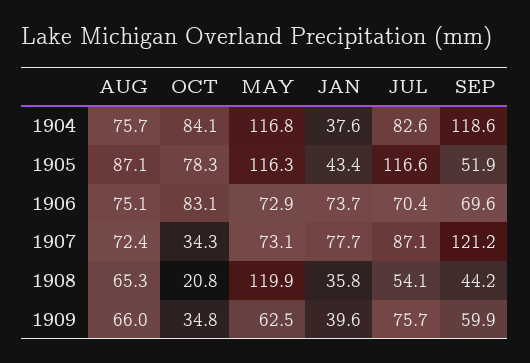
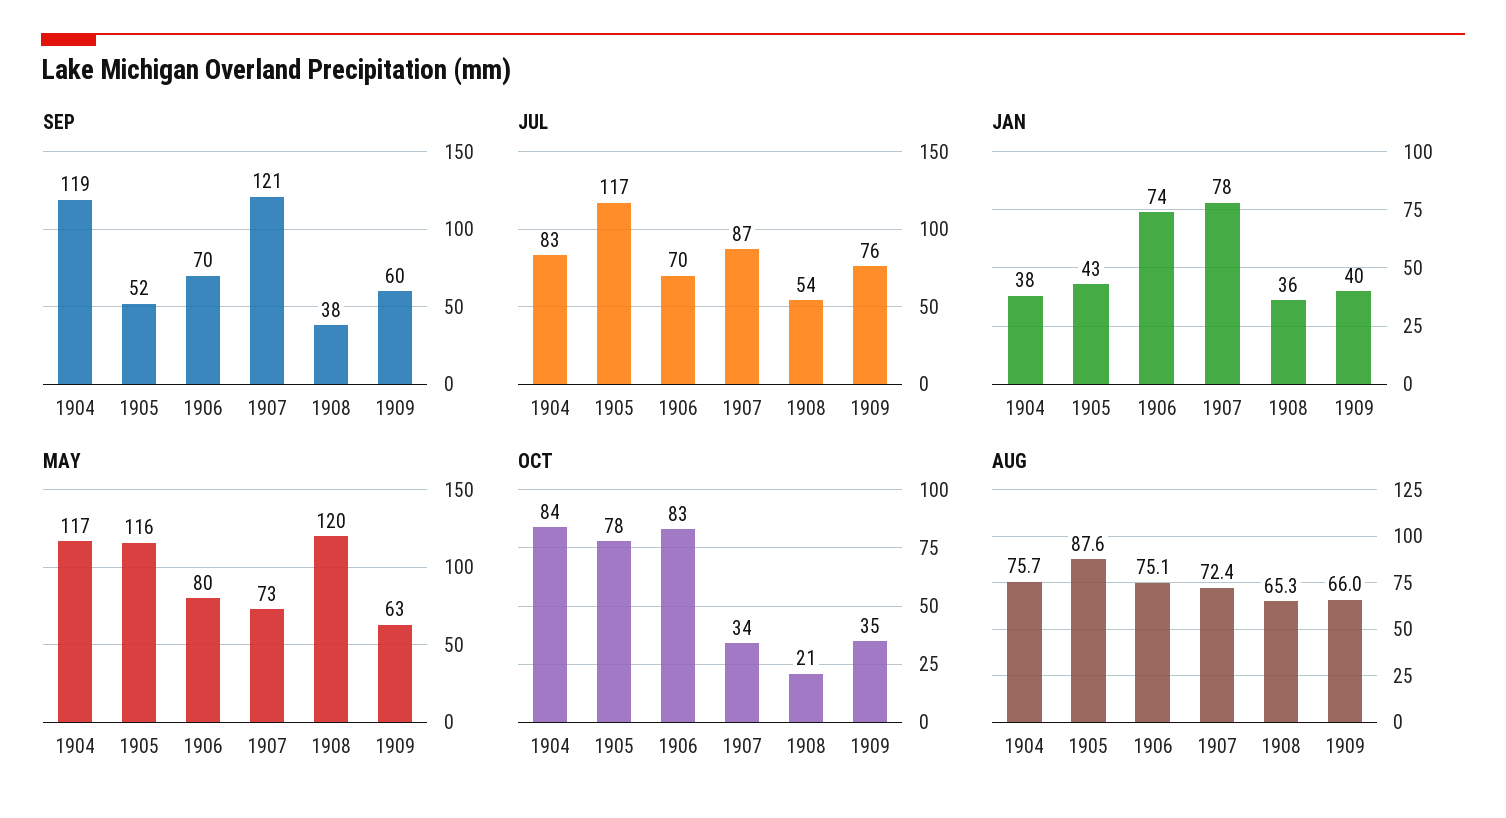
  {
    "AUG": {
      "1904": 75.7,
-     "1905": 87.1,
+     "1905": 87.6,
      "1906": 75.1,
      "1907": 72.4,
      "1908": 65.3,
      "1909": 66
    },
    "OCT": {
      "1904": 84.1,
      "1905": 78.3,
      "1906": 83.1,
      "1907": 34.3,
      "1908": 20.8,
      "1909": 34.8
    },
    "MAY": {
      "1904": 116.8,
      "1905": 116.3,
-     "1906": 72.9,
+     "1906": 80,
      "1907": 73.1,
      "1908": 119.9,
      "1909": 62.5
    },
    "JAN": {
      "1904": 37.6,
      "1905": 43.4,
      "1906": 73.7,
      "1907": 77.7,
      "1908": 35.8,
      "1909": 39.6
    },
    "JUL": {
      "1904": 82.6,
      "1905": 116.6,
      "1906": 70.4,
      "1907": 87.1,
      "1908": 54.1,
      "1909": 75.7
    },
    "SEP": {
      "1904": 118.6,
      "1905": 51.9,
      "1906": 69.6,
      "1907": 121.2,
-     "1908": 44.2,
+     "1908": 38,
      "1909": 59.9
    }
  }

